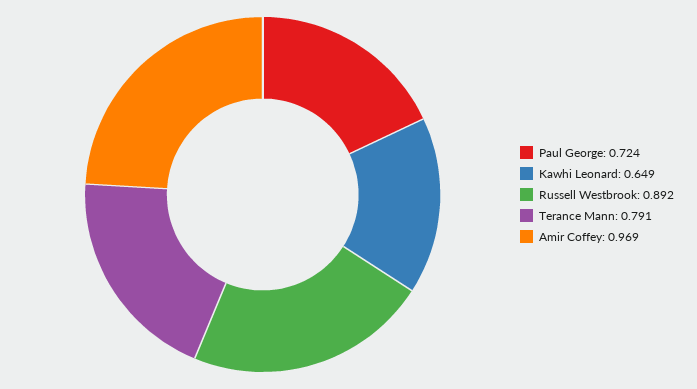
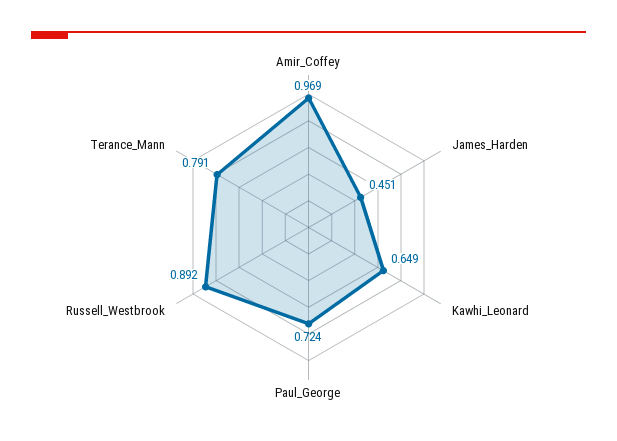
  {
    "Paul George": 0.724,
    "Kawhi Leonard": 0.649,
    "Russell Westbrook": 0.892,
    "Terance Mann": 0.791,
-   "Amir Coffey": 0.969
+   "Amir Coffey": 0.969,
+   "James_Harden": 0.451
  }

